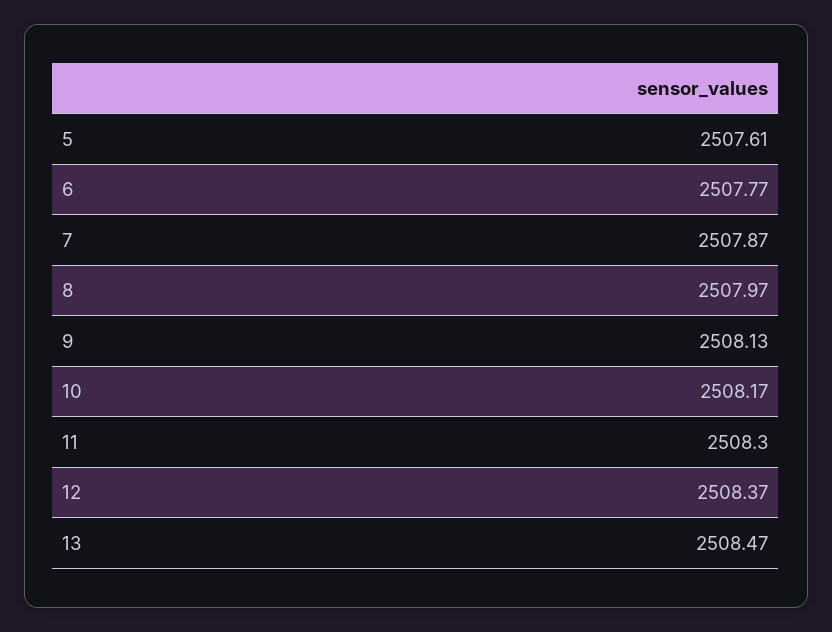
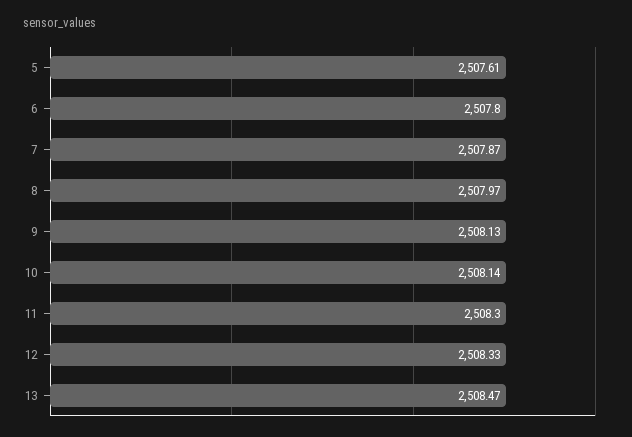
  {
    "5": 2507.61,
-   "6": 2507.77,
+   "6": 2507.8,
    "7": 2507.87,
    "8": 2507.97,
    "9": 2508.13,
-   "10": 2508.17,
+   "10": 2508.14,
    "11": 2508.3,
-   "12": 2508.37,
+   "12": 2508.33,
    "13": 2508.47
  }

